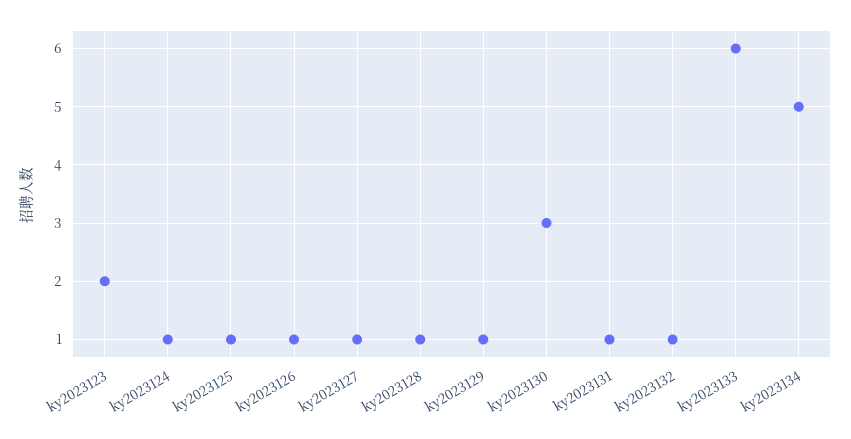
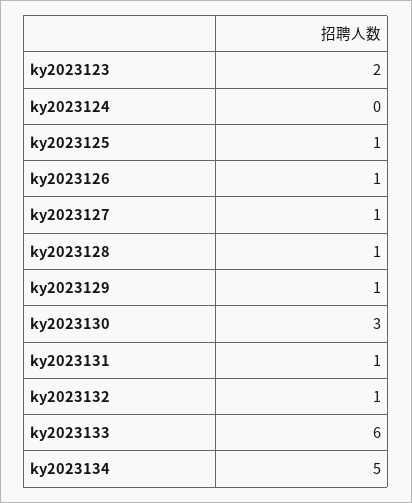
  {
    "ky2023123": 2,
-   "ky2023124": 1,
+   "ky2023124": 0,
    "ky2023125": 1,
    "ky2023126": 1,
    "ky2023127": 1,
    "ky2023128": 1,
    "ky2023129": 1,
    "ky2023130": 3,
    "ky2023131": 1,
    "ky2023132": 1,
    "ky2023133": 6,
    "ky2023134": 5
  }

